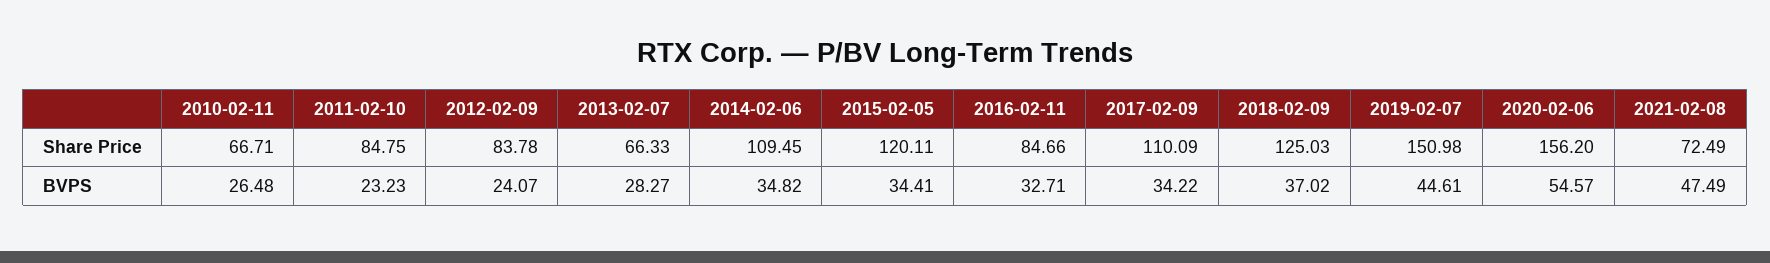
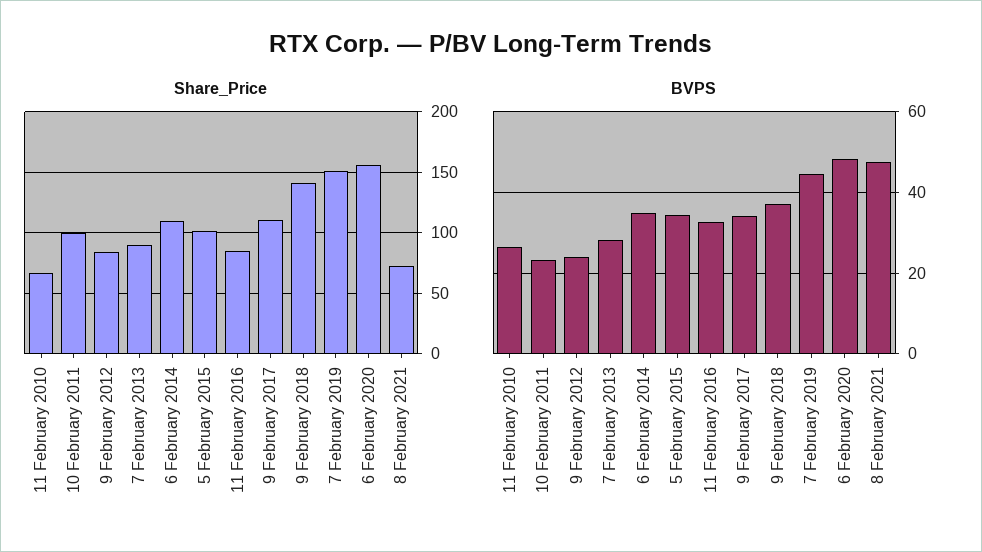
  {
    "Share Price": {
      "2010-02-11": 66.71,
-     "2011-02-10": 84.75,
+     "2011-02-10": 100,
      "2012-02-09": 83.78,
-     "2013-02-07": 66.33,
+     "2013-02-07": 90,
      "2014-02-06": 109.45,
-     "2015-02-05": 120.11,
+     "2015-02-05": 100,
      "2016-02-11": 84.66,
      "2017-02-09": 110.09,
-     "2018-02-09": 125.03,
+     "2018-02-09": 140,
      "2019-02-07": 150.98,
      "2020-02-06": 156.2,
      "2021-02-08": 72.49
    },
    "BVPS": {
      "2010-02-11": 26.48,
      "2011-02-10": 23.23,
      "2012-02-09": 24.07,
      "2013-02-07": 28.27,
      "2014-02-06": 34.82,
      "2015-02-05": 34.41,
      "2016-02-11": 32.71,
      "2017-02-09": 34.22,
      "2018-02-09": 37.02,
      "2019-02-07": 44.61,
-     "2020-02-06": 54.57,
+     "2020-02-06": 48,
      "2021-02-08": 47.49
    }
  }

